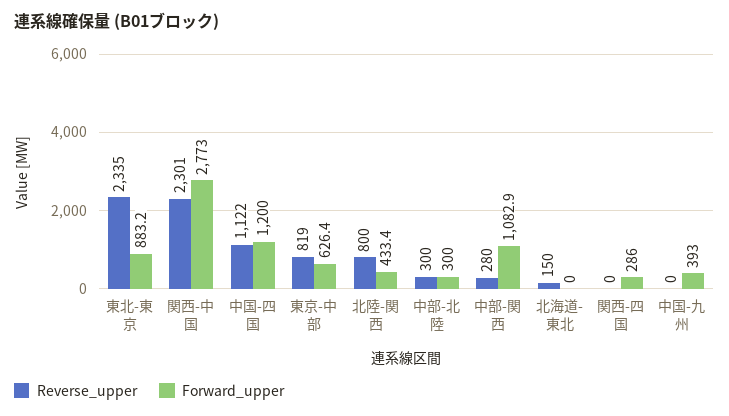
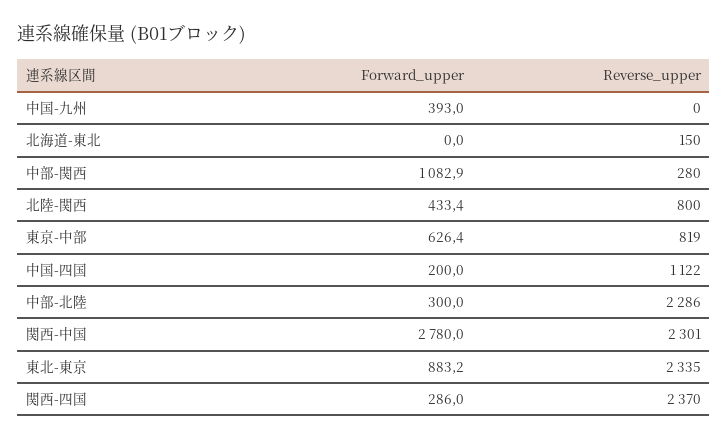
  {
    "Reverse_upper": {
      "東北-東京": 2335,
      "関西-中国": 2301,
      "中国-四国": 1122,
      "東京-中部": 819,
      "北陸-関西": 800,
-     "中部-北陸": 300,
+     "中部-北陸": 2286,
      "中部-関西": 280,
      "北海道-東北": 150,
-     "関西-四国": 0,
+     "関西-四国": 2370,
      "中国-九州": 0
    },
    "Forward_upper": {
      "東北-東京": 883.2,
-     "関西-中国": 2773,
+     "関西-中国": 2780,
-     "中国-四国": 1200,
+     "中国-四国": 200,
      "東京-中部": 626.4,
      "北陸-関西": 433.4,
      "中部-北陸": 300,
      "中部-関西": 1082.9,
      "北海道-東北": 0,
      "関西-四国": 286,
      "中国-九州": 393
    }
  }

